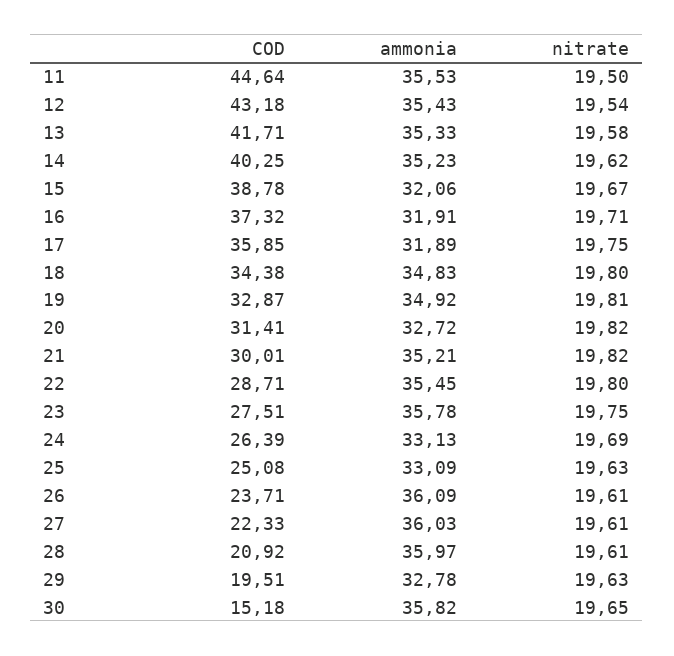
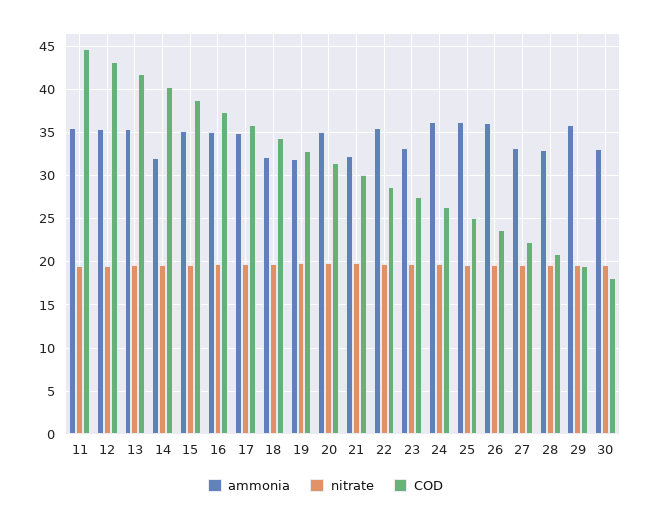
  {
    "COD": {
      "11": 44.64,
      "12": 43.18,
      "13": 41.71,
      "14": 40.25,
      "15": 38.78,
      "16": 37.32,
      "17": 35.85,
      "18": 34.38,
      "19": 32.87,
      "20": 31.41,
      "21": 30.01,
      "22": 28.71,
      "23": 27.51,
      "24": 26.39,
      "25": 25.08,
      "26": 23.71,
      "27": 22.33,
      "28": 20.92,
      "29": 19.51,
-     "30": 15.18
+     "30": 18
    },
    "ammonia": {
      "11": 35.53,
      "12": 35.43,
      "13": 35.33,
-     "14": 35.23,
+     "14": 32,
-     "15": 32.06,
+     "15": 35,
-     "16": 31.91,
+     "16": 35,
-     "17": 31.89,
+     "17": 35,
-     "18": 34.83,
+     "18": 32,
-     "19": 34.92,
+     "19": 32,
-     "20": 32.72,
+     "20": 35,
-     "21": 35.21,
+     "21": 32,
      "22": 35.45,
-     "23": 35.78,
+     "23": 33,
-     "24": 33.13,
+     "24": 36,
-     "25": 33.09,
+     "25": 36,
      "26": 36.09,
-     "27": 36.03,
+     "27": 33,
-     "28": 35.97,
+     "28": 33,
-     "29": 32.78,
+     "29": 36,
-     "30": 35.82
+     "30": 33
    },
    "nitrate": {
      "11": 19.5,
      "12": 19.54,
      "13": 19.58,
      "14": 19.62,
      "15": 19.67,
      "16": 19.71,
      "17": 19.75,
      "18": 19.8,
      "19": 19.81,
      "20": 19.82,
      "21": 19.82,
      "22": 19.8,
      "23": 19.75,
      "24": 19.69,
      "25": 19.63,
      "26": 19.61,
      "27": 19.61,
      "28": 19.61,
      "29": 19.63,
      "30": 19.65
    }
  }

